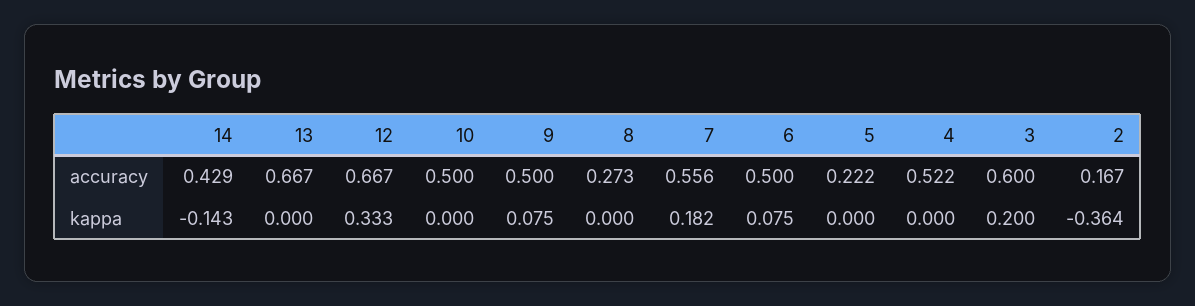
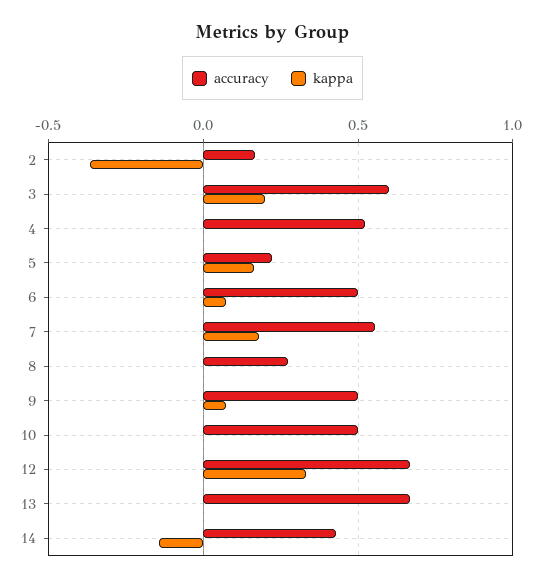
  {
    "accuracy": {
      "14": 0.429,
      "13": 0.667,
      "12": 0.667,
      "10": 0.5,
      "9": 0.5,
      "8": 0.273,
      "7": 0.556,
      "6": 0.5,
      "5": 0.222,
      "4": 0.522,
      "3": 0.6,
      "2": 0.167
    },
    "kappa": {
      "14": -0.143,
      "13": 0,
      "12": 0.333,
      "10": 0,
      "9": 0.075,
      "8": 0,
      "7": 0.182,
      "6": 0.075,
-     "5": 0,
+     "5": 0.15,
      "4": 0,
      "3": 0.2,
      "2": -0.364
    }
  }

